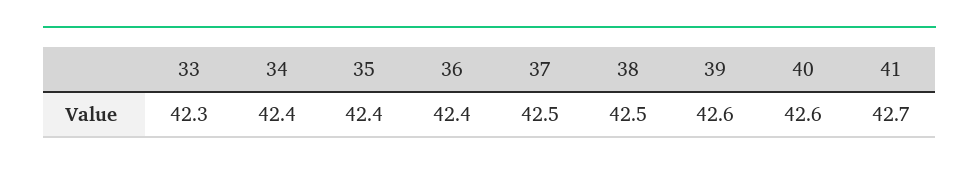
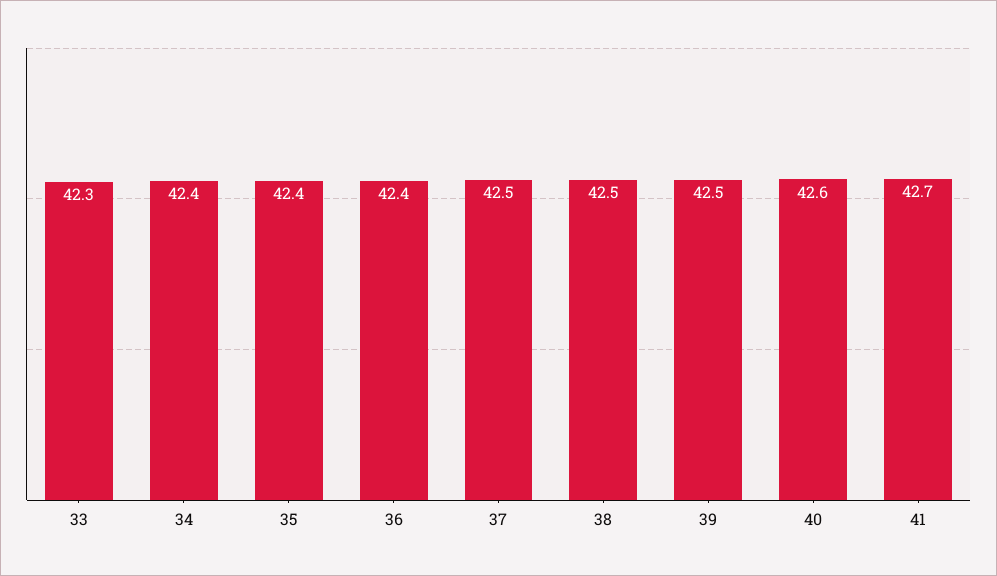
  {
    "33": 42.3,
    "34": 42.4,
    "35": 42.4,
    "36": 42.4,
    "37": 42.5,
    "38": 42.5,
-   "39": 42.6,
+   "39": 42.5,
    "40": 42.6,
    "41": 42.7
  }

